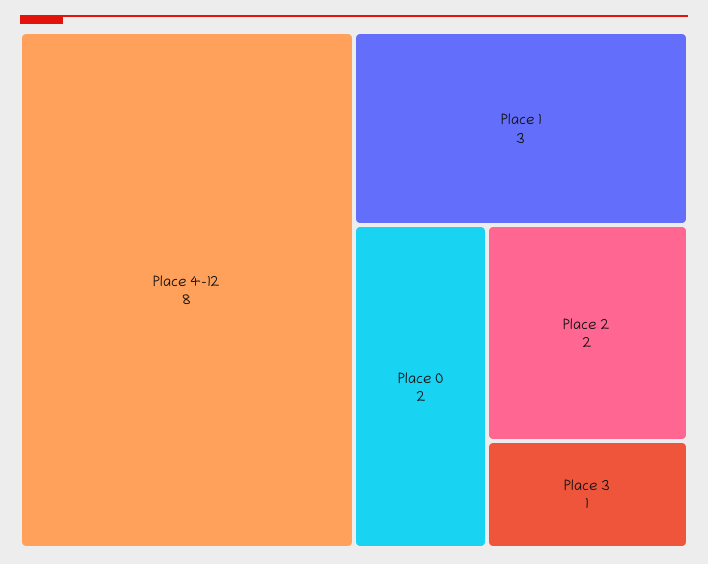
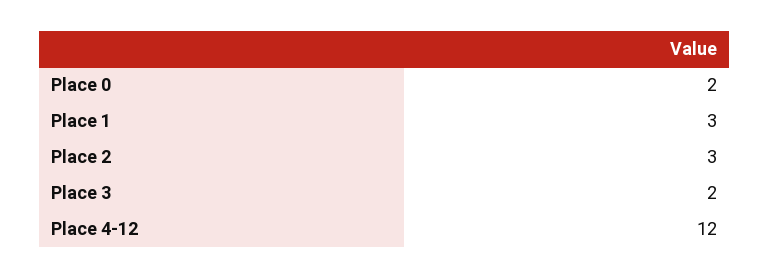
  {
-   "Place 4-12": 8,
+   "Place 4-12": 12,
    "Place 1": 3,
    "Place 0": 2,
-   "Place 2": 2,
+   "Place 2": 3,
-   "Place 3": 1
+   "Place 3": 2
  }

